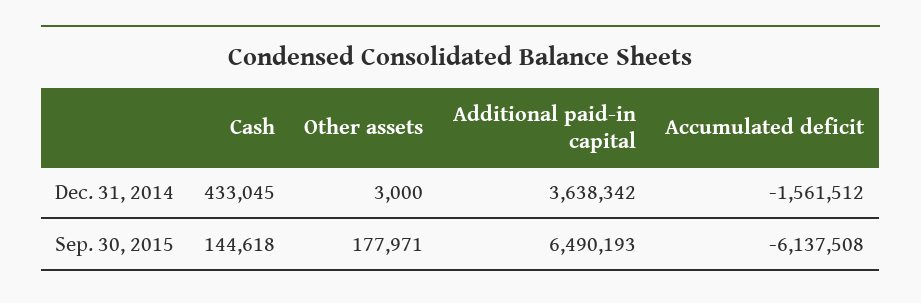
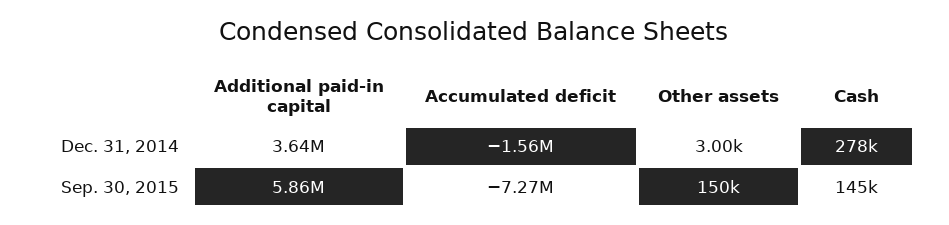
  {
    "Cash": {
-     "Dec. 31, 2014": 433045,
+     "Dec. 31, 2014": 278000,
      "Sep. 30, 2015": 144618
    },
    "Other assets": {
      "Dec. 31, 2014": 3000,
-     "Sep. 30, 2015": 177971
+     "Sep. 30, 2015": 150000
    },
    "Additional paid-in capital": {
      "Dec. 31, 2014": 3638342,
-     "Sep. 30, 2015": 6490193
+     "Sep. 30, 2015": 5860000
    },
    "Accumulated deficit": {
      "Dec. 31, 2014": -1561512,
-     "Sep. 30, 2015": -6137508
+     "Sep. 30, 2015": -7270000
    }
  }

